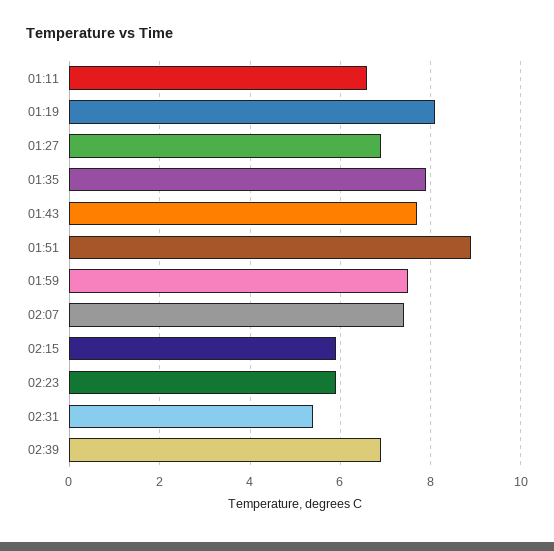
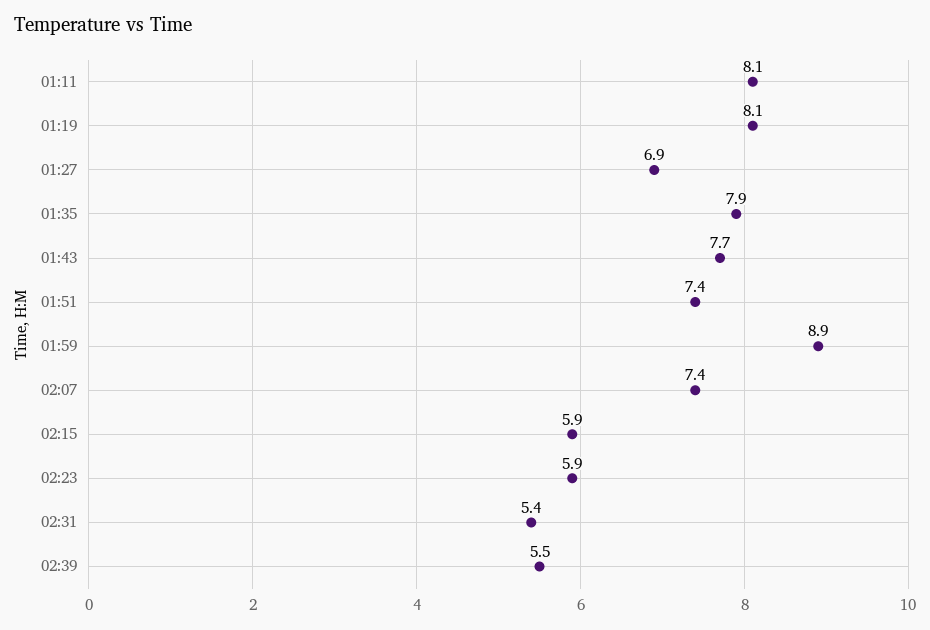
  {
-   "01:11": 6.5,
+   "01:11": 8.1,
    "01:19": 8.1,
    "01:27": 6.9,
    "01:35": 7.9,
    "01:43": 7.7,
-   "01:51": 9,
+   "01:51": 7.4,
-   "01:59": 7.5,
+   "01:59": 8.9,
    "02:07": 7.4,
    "02:15": 5.9,
    "02:23": 5.9,
    "02:31": 5.4,
-   "02:39": 7
+   "02:39": 5.5
  }

